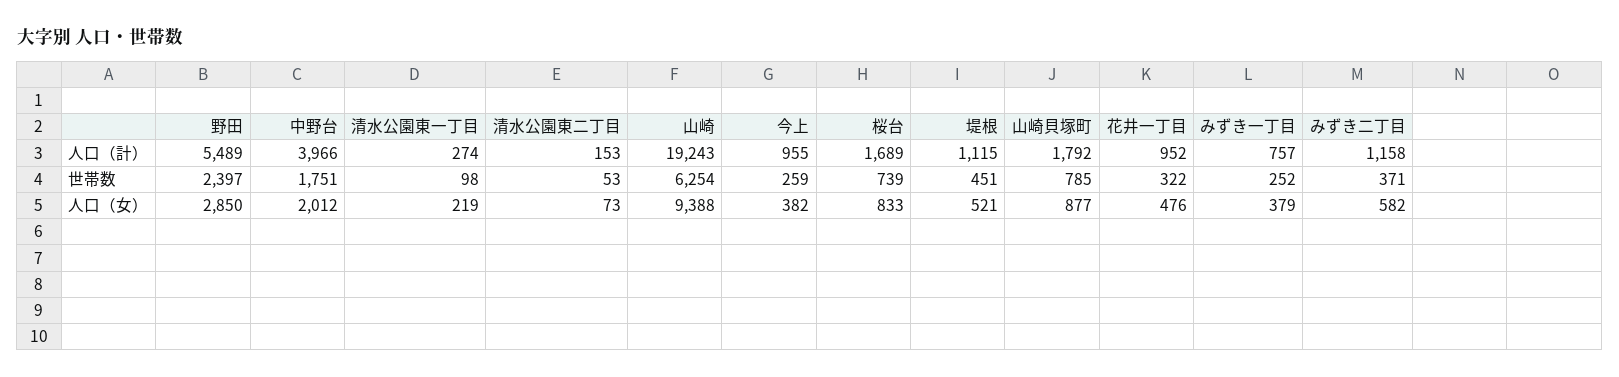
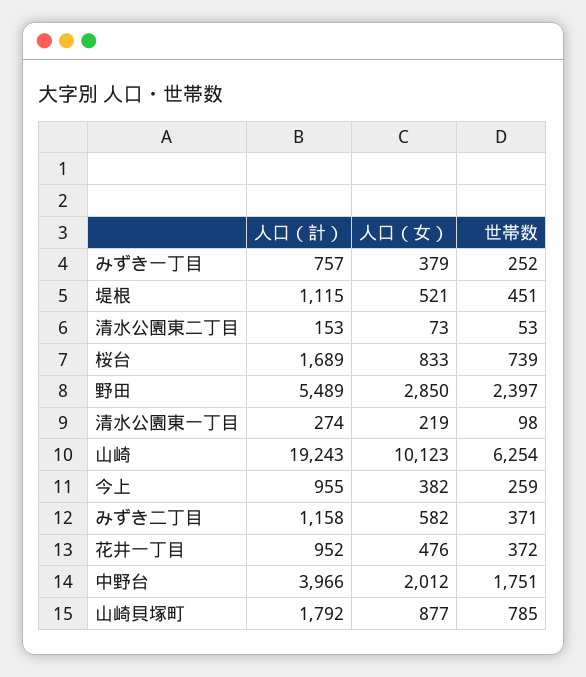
  {
    "野田": {
      "人口（計）": 5489,
      "世帯数": 2397,
      "人口（女）": 2850
    },
    "中野台": {
      "人口（計）": 3966,
      "世帯数": 1751,
      "人口（女）": 2012
    },
    "清水公園東一丁目": {
      "人口（計）": 274,
      "世帯数": 98,
      "人口（女）": 219
    },
    "清水公園東二丁目": {
      "人口（計）": 153,
      "世帯数": 53,
      "人口（女）": 73
    },
    "山崎": {
      "人口（計）": 19243,
      "世帯数": 6254,
-     "人口（女）": 9388
+     "人口（女）": 10123
    },
    "今上": {
      "人口（計）": 955,
      "世帯数": 259,
      "人口（女）": 382
    },
    "桜台": {
      "人口（計）": 1689,
      "世帯数": 739,
      "人口（女）": 833
    },
    "堤根": {
      "人口（計）": 1115,
      "世帯数": 451,
      "人口（女）": 521
    },
    "山崎貝塚町": {
      "人口（計）": 1792,
      "世帯数": 785,
      "人口（女）": 877
    },
    "花井一丁目": {
      "人口（計）": 952,
-     "世帯数": 322,
+     "世帯数": 372,
      "人口（女）": 476
    },
    "みずき一丁目": {
      "人口（計）": 757,
      "世帯数": 252,
      "人口（女）": 379
    },
    "みずき二丁目": {
      "人口（計）": 1158,
      "世帯数": 371,
      "人口（女）": 582
    }
  }

